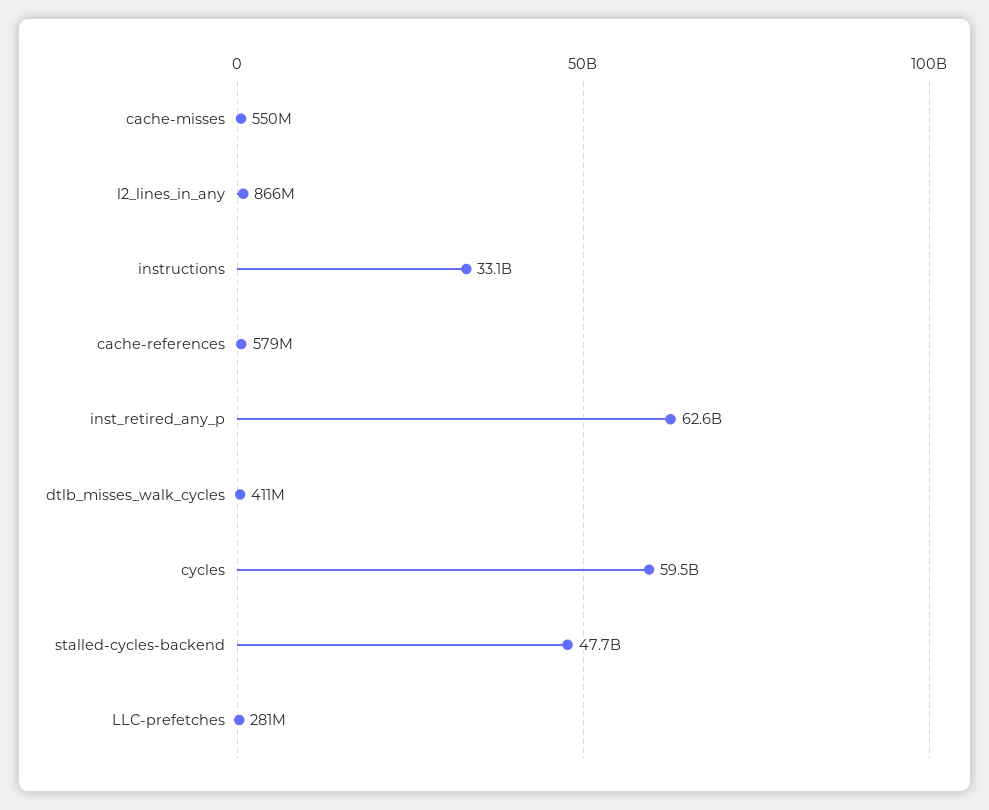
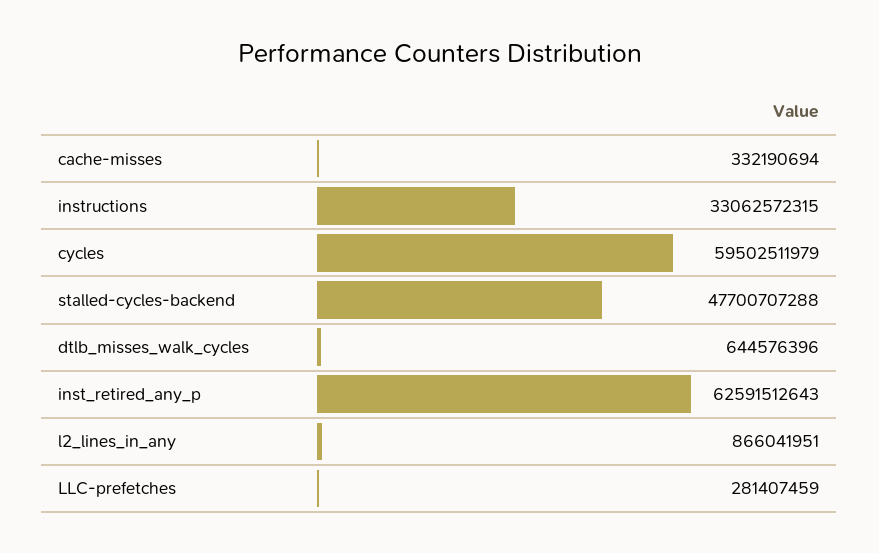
  {
-   "cache-misses": 550000000,
+   "cache-misses": 332190694,
    "l2_lines_in_any": 866041951,
    "instructions": 33062572315,
-   "cache-references": 579000000,
    "inst_retired_any_p": 62591512643,
-   "dtlb_misses_walk_cycles": 411000000,
+   "dtlb_misses_walk_cycles": 644576396,
    "cycles": 59502511979,
    "stalled-cycles-backend": 47700707288,
    "LLC-prefetches": 281407459
  }

